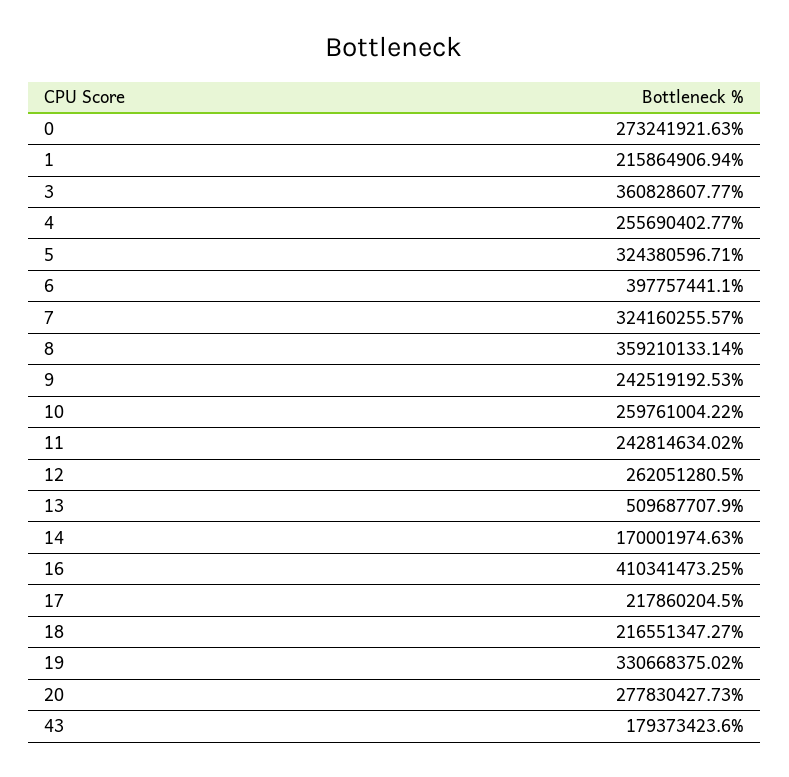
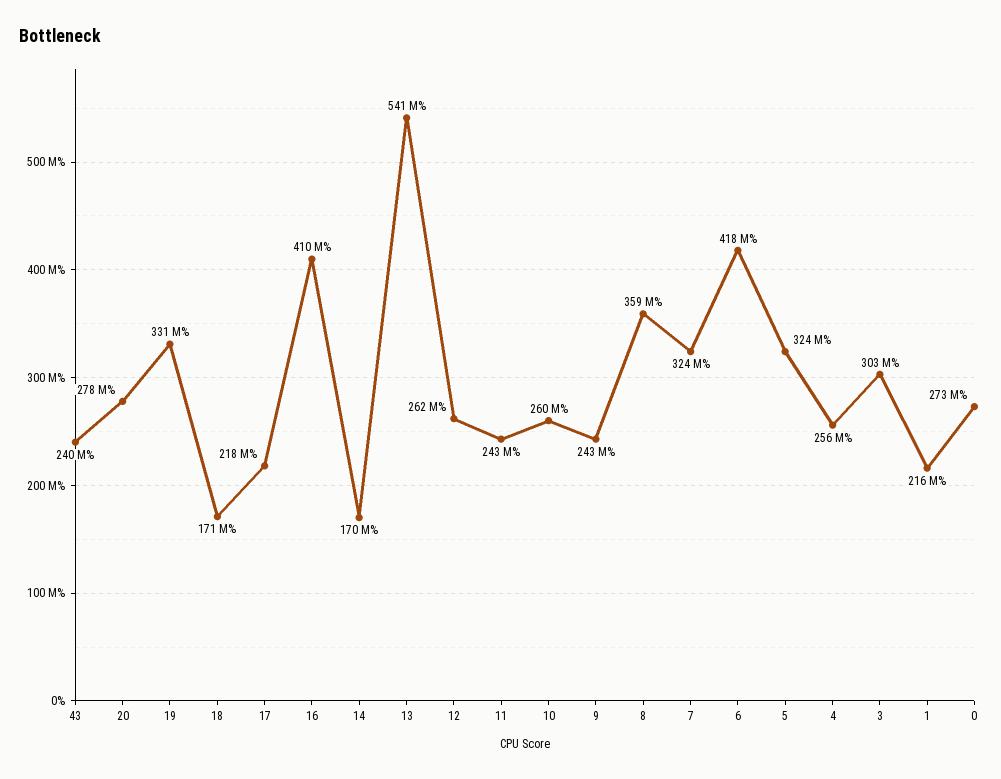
  {
    "0": 273241921.63,
    "1": 215864906.94,
-   "3": 360828607.77,
+   "3": 303000000,
    "4": 255690402.77,
    "5": 324380596.71,
-   "6": 397757441.1,
+   "6": 418000000,
    "7": 324160255.57,
    "8": 359210133.14,
    "9": 242519192.53,
    "10": 259761004.22,
    "11": 242814634.02,
    "12": 262051280.5,
-   "13": 509687707.9,
+   "13": 541000000,
    "14": 170001974.63,
    "16": 410341473.25,
    "17": 217860204.5,
-   "18": 216551347.27,
+   "18": 171000000,
    "19": 330668375.02,
    "20": 277830427.73,
-   "43": 179373423.6
+   "43": 240000000
  }

